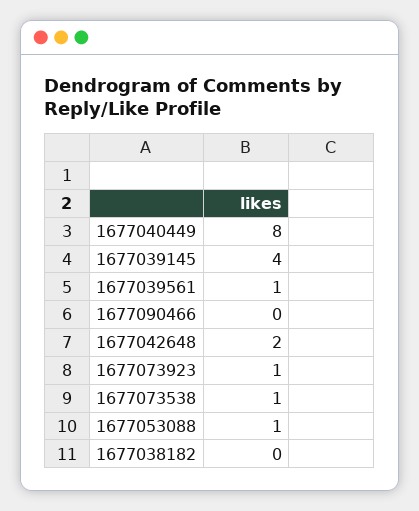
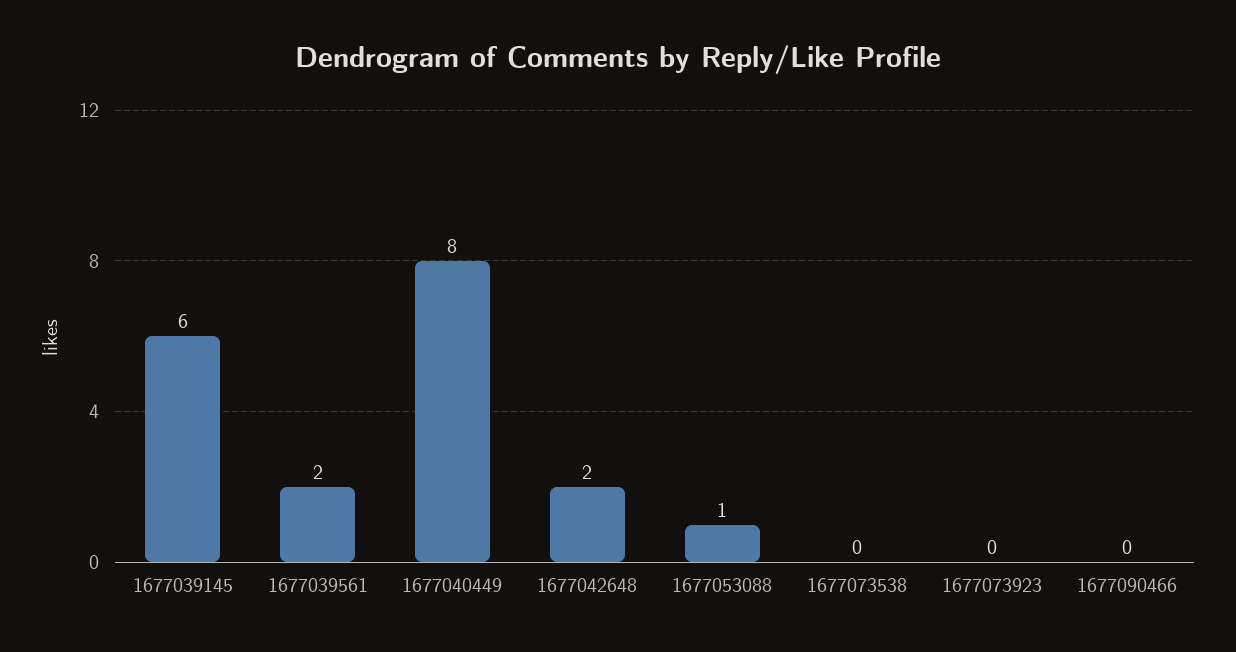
  {
    "1677040449": 8,
-   "1677039145": 4,
+   "1677039145": 6,
-   "1677039561": 1,
+   "1677039561": 2,
    "1677090466": 0,
    "1677042648": 2,
-   "1677073923": 1,
+   "1677073923": 0,
-   "1677073538": 1,
+   "1677073538": 0,
-   "1677053088": 1,
+   "1677053088": 1
-   "1677038182": 0
  }

